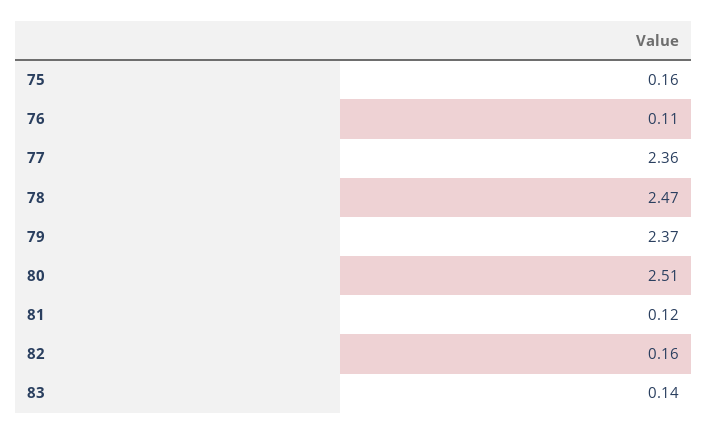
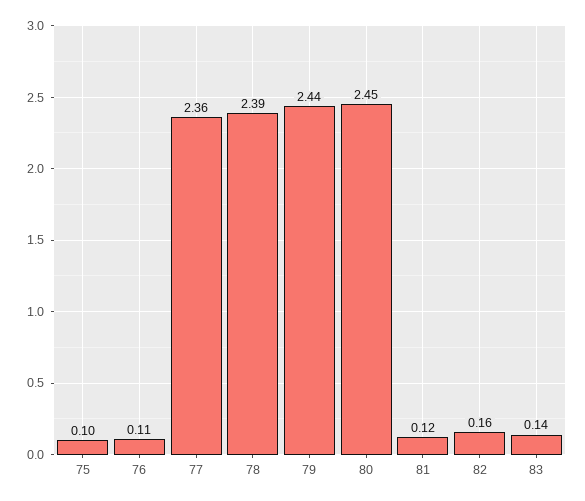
  {
-   "75": 0.16,
+   "75": 0.1,
    "76": 0.11,
    "77": 2.36,
-   "78": 2.47,
+   "78": 2.39,
-   "79": 2.37,
+   "79": 2.44,
-   "80": 2.51,
+   "80": 2.45,
    "81": 0.12,
    "82": 0.16,
    "83": 0.14
  }

